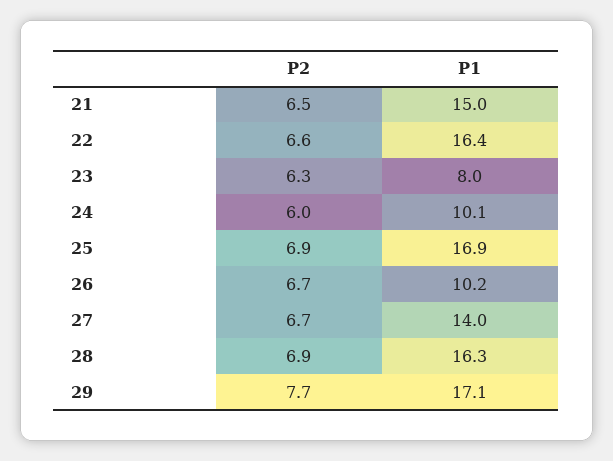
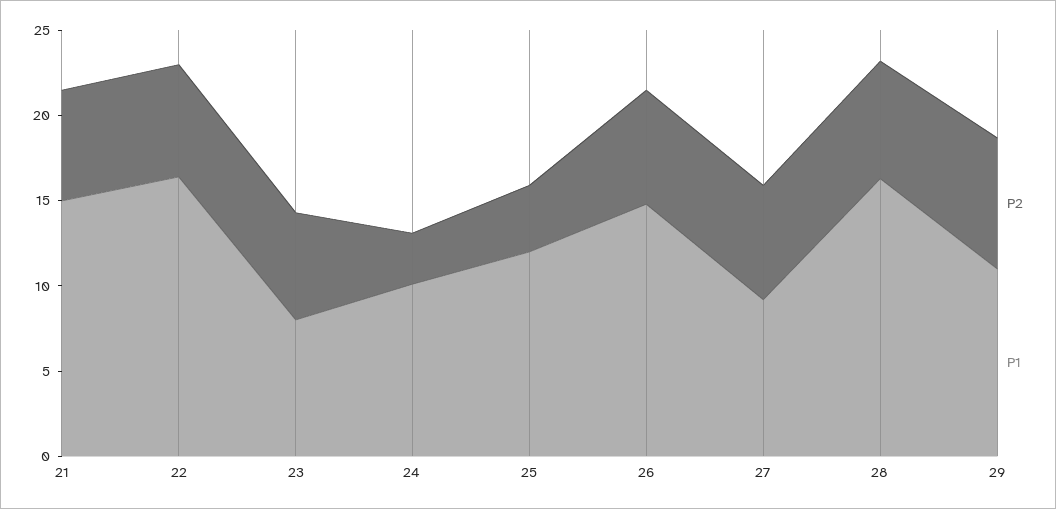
  {
    "P2": {
      "21": 6.5,
      "22": 6.6,
      "23": 6.3,
-     "24": 6,
+     "24": 3,
-     "25": 6.9,
+     "25": 4,
      "26": 6.7,
      "27": 6.7,
      "28": 6.9,
      "29": 7.7
    },
    "P1": {
      "21": 15,
      "22": 16.4,
      "23": 8,
      "24": 10.1,
-     "25": 16.9,
+     "25": 12,
-     "26": 10.2,
+     "26": 15,
-     "27": 14,
+     "27": 9,
      "28": 16.3,
-     "29": 17.1
+     "29": 11
    }
  }

